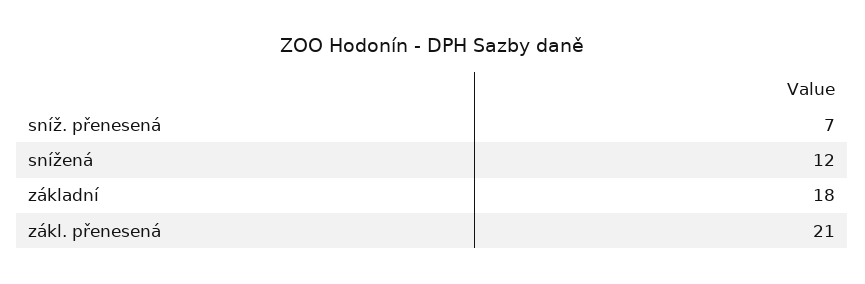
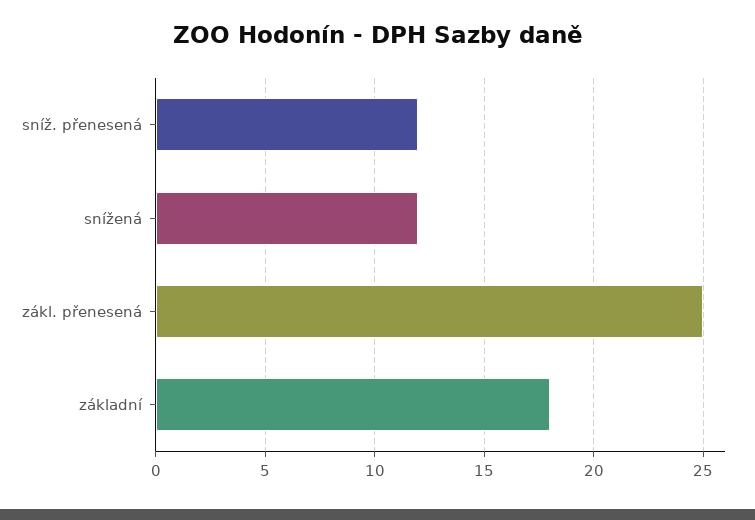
  {
-   "sníž. přenesená": 7,
+   "sníž. přenesená": 12,
    "snížená": 12,
    "základní": 18,
-   "zákl. přenesená": 21
+   "zákl. přenesená": 25
  }

